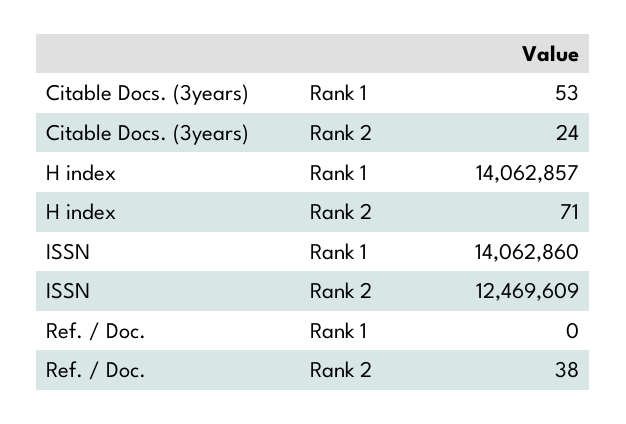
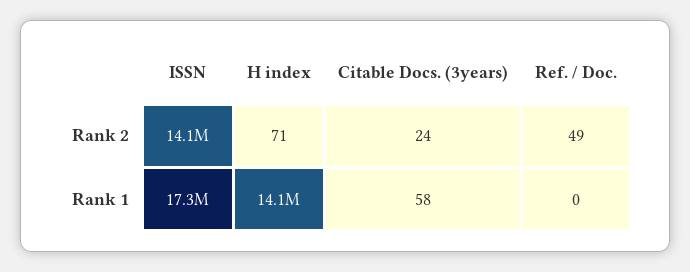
  {
    "Citable Docs. (3years)": {
-     "Rank 1": 53,
+     "Rank 1": 58,
      "Rank 2": 24
    },
    "H index": {
      "Rank 1": 14062857,
      "Rank 2": 71
    },
    "ISSN": {
-     "Rank 1": 14062860,
+     "Rank 1": 17300000,
-     "Rank 2": 12469609
+     "Rank 2": 14100000
    },
    "Ref. / Doc.": {
      "Rank 1": 0,
-     "Rank 2": 38
+     "Rank 2": 49
    }
  }

